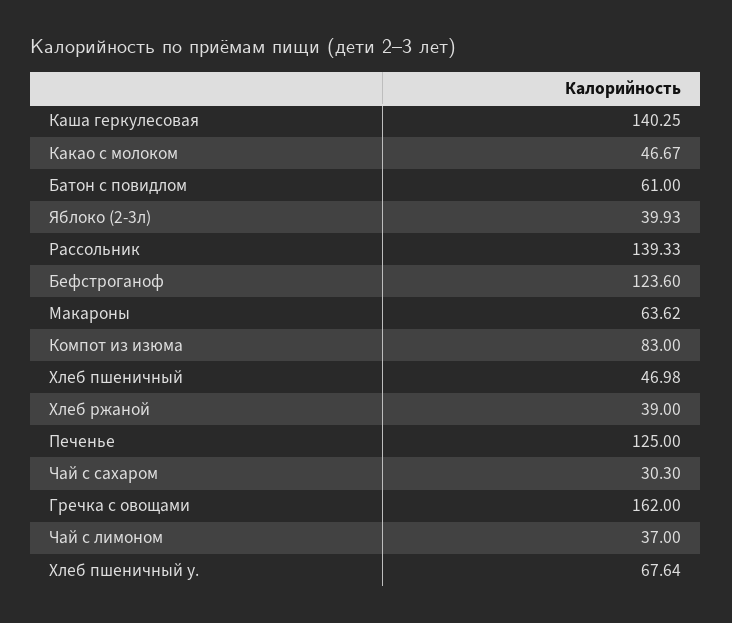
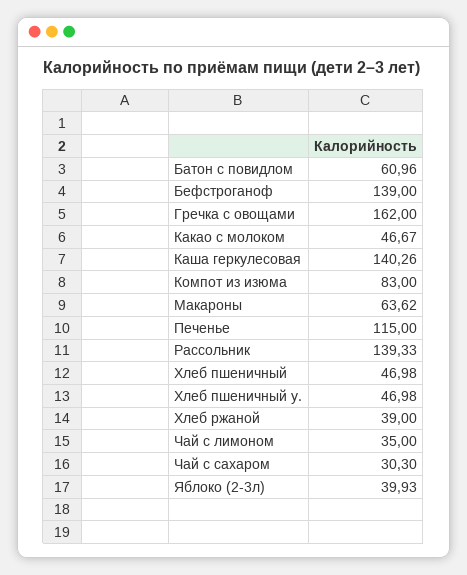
  {
-   "Каша геркулесовая": 140.25,
+   "Каша геркулесовая": 140.26,
    "Какао с молоком": 46.67,
-   "Батон с повидлом": 61,
+   "Батон с повидлом": 60.96,
    "Яблоко (2-3л)": 39.93,
    "Рассольник": 139.33,
-   "Бефстроганоф": 123.6,
+   "Бефстроганоф": 139,
    "Макароны": 63.62,
    "Компот из изюма": 83,
    "Хлеб пшеничный": 46.98,
    "Хлеб ржаной": 39,
-   "Печенье": 125,
+   "Печенье": 115,
    "Чай с сахаром": 30.3,
    "Гречка с овощами": 162,
-   "Чай с лимоном": 37,
+   "Чай с лимоном": 35,
-   "Хлеб пшеничный у.": 67.64
+   "Хлеб пшеничный у.": 46.98
  }

